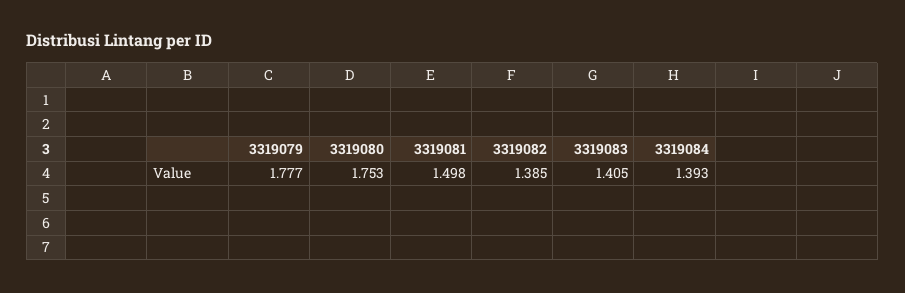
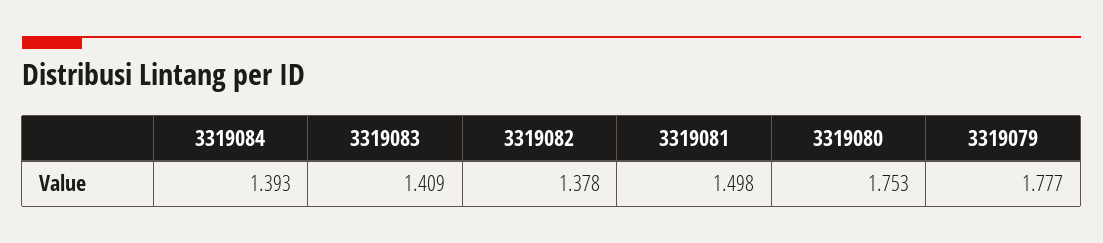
  {
    "3319079": 1.777,
    "3319080": 1.753,
    "3319081": 1.498,
-   "3319082": 1.385,
+   "3319082": 1.378,
-   "3319083": 1.405,
+   "3319083": 1.409,
    "3319084": 1.393
  }

